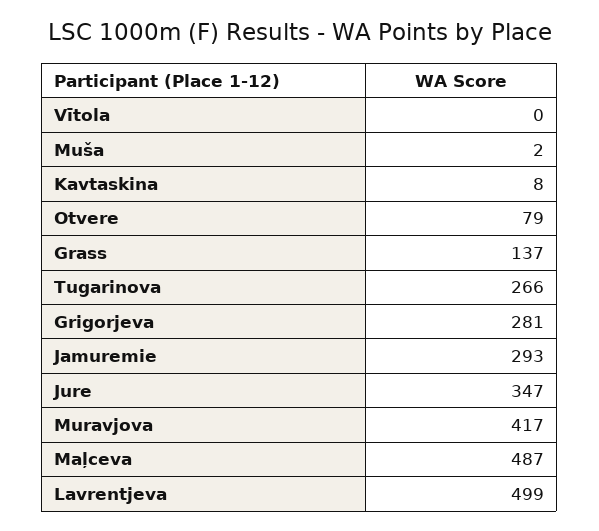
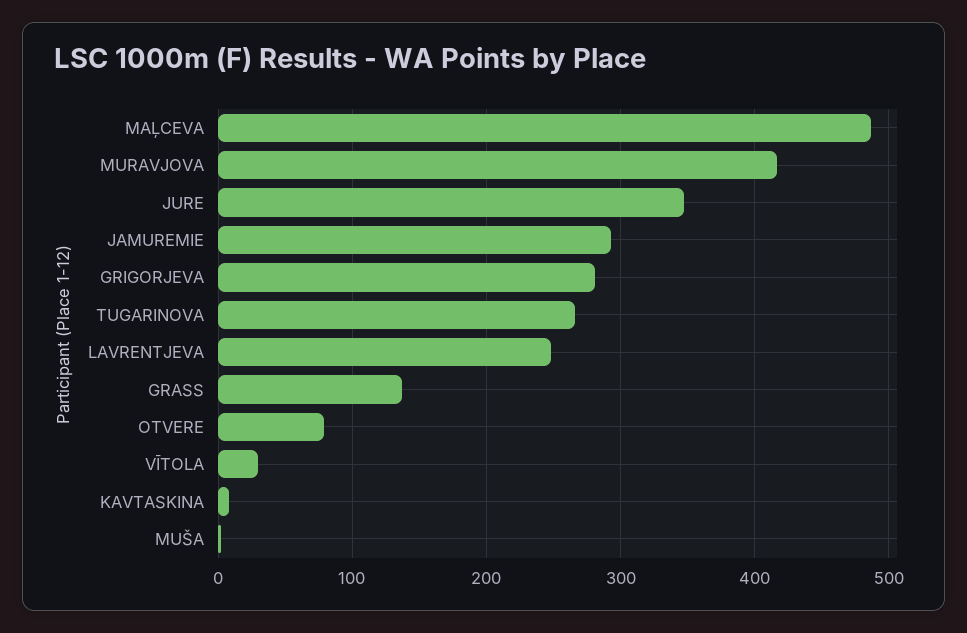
  {
-   "Vītola": 0,
+   "Vītola": 30,
    "Muša": 2,
    "Kavtaskina": 8,
    "Otvere": 79,
    "Grass": 137,
    "Tugarinova": 266,
    "Grigorjeva": 281,
    "Jamuremie": 293,
    "Jure": 347,
    "Muravjova": 417,
    "Maļceva": 487,
-   "Lavrentjeva": 499
+   "Lavrentjeva": 250
  }

